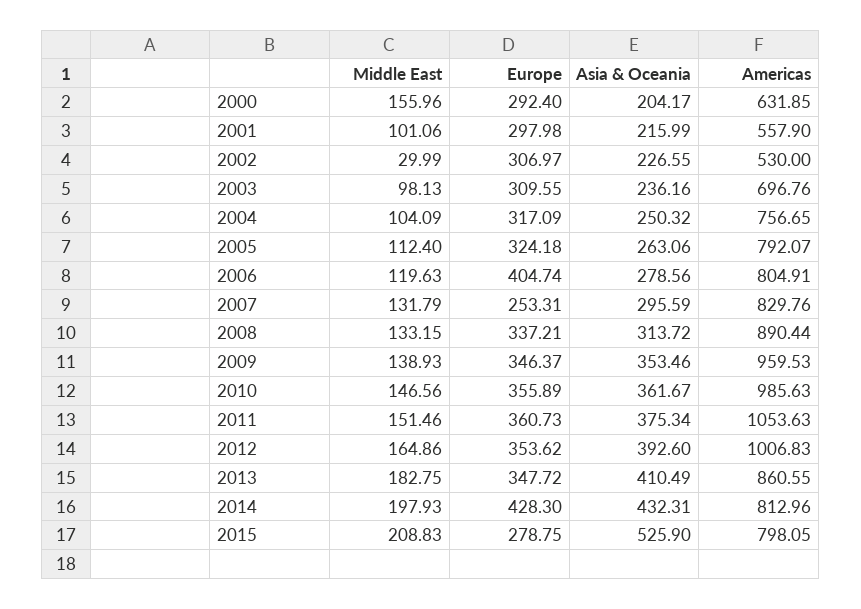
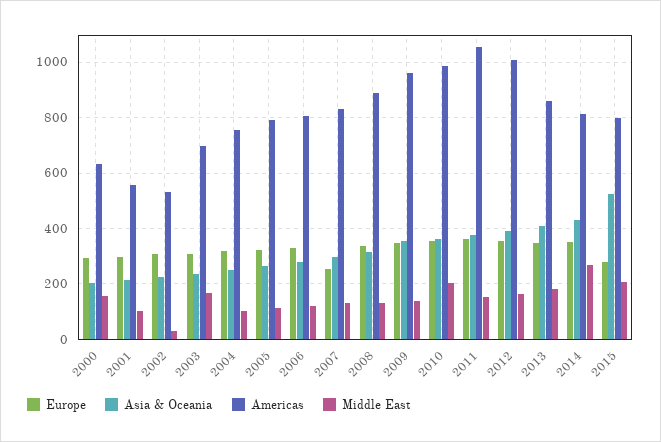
  {
    "Middle East": {
      "2000": 155.96,
      "2001": 101.06,
      "2002": 29.99,
-     "2003": 98.13,
+     "2003": 175,
      "2004": 104.09,
      "2005": 112.4,
      "2006": 119.63,
      "2007": 131.79,
      "2008": 133.15,
      "2009": 138.93,
-     "2010": 146.56,
+     "2010": 200,
      "2011": 151.46,
      "2012": 164.86,
      "2013": 182.75,
-     "2014": 197.93,
+     "2014": 275,
      "2015": 208.83
    },
    "Europe": {
      "2000": 292.4,
      "2001": 297.98,
      "2002": 306.97,
      "2003": 309.55,
      "2004": 317.09,
      "2005": 324.18,
-     "2006": 404.74,
+     "2006": 325,
      "2007": 253.31,
      "2008": 337.21,
      "2009": 346.37,
      "2010": 355.89,
      "2011": 360.73,
      "2012": 353.62,
      "2013": 347.72,
-     "2014": 428.3,
+     "2014": 350,
      "2015": 278.75
    },
    "Asia & Oceania": {
      "2000": 204.17,
      "2001": 215.99,
      "2002": 226.55,
      "2003": 236.16,
      "2004": 250.32,
      "2005": 263.06,
      "2006": 278.56,
      "2007": 295.59,
      "2008": 313.72,
      "2009": 353.46,
      "2010": 361.67,
      "2011": 375.34,
      "2012": 392.6,
      "2013": 410.49,
      "2014": 432.31,
      "2015": 525.9
    },
    "Americas": {
      "2000": 631.85,
      "2001": 557.9,
      "2002": 530,
      "2003": 696.76,
      "2004": 756.65,
      "2005": 792.07,
      "2006": 804.91,
      "2007": 829.76,
      "2008": 890.44,
      "2009": 959.53,
      "2010": 985.63,
      "2011": 1053.63,
      "2012": 1006.83,
      "2013": 860.55,
      "2014": 812.96,
      "2015": 798.05
    }
  }

